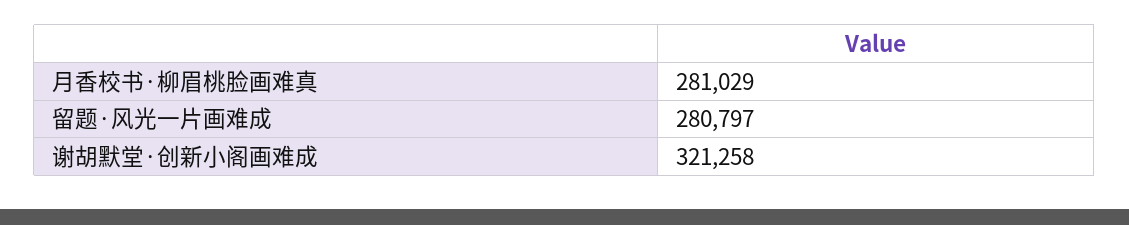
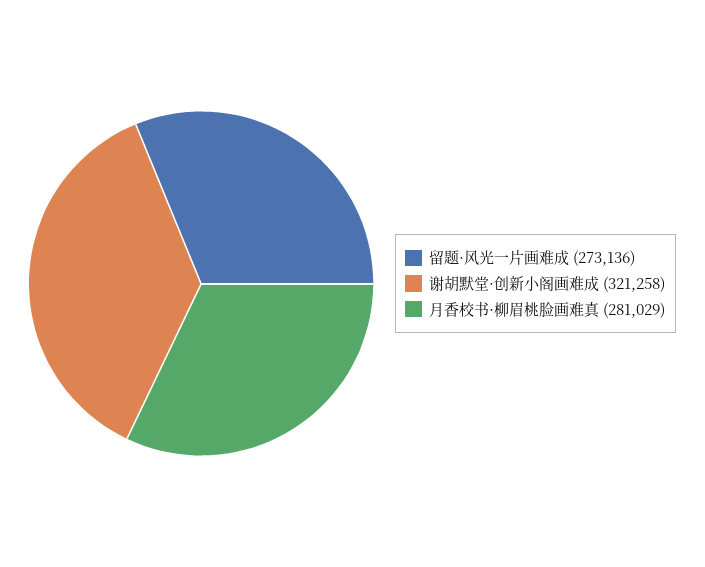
  {
    "月香校书·柳眉桃脸画难真": 281029,
-   "留题·风光一片画难成": 280797,
+   "留题·风光一片画难成": 273136,
    "谢胡默堂·创新小阁画难成": 321258
  }

